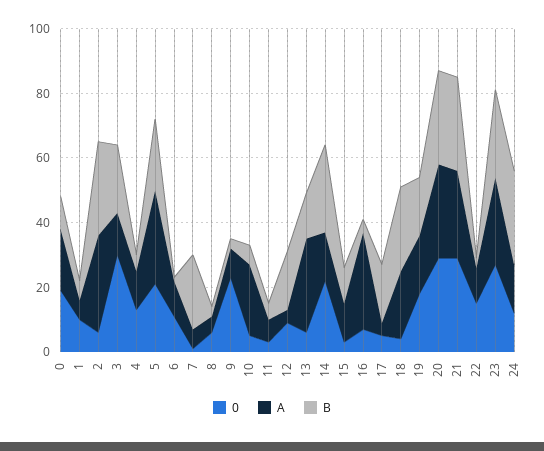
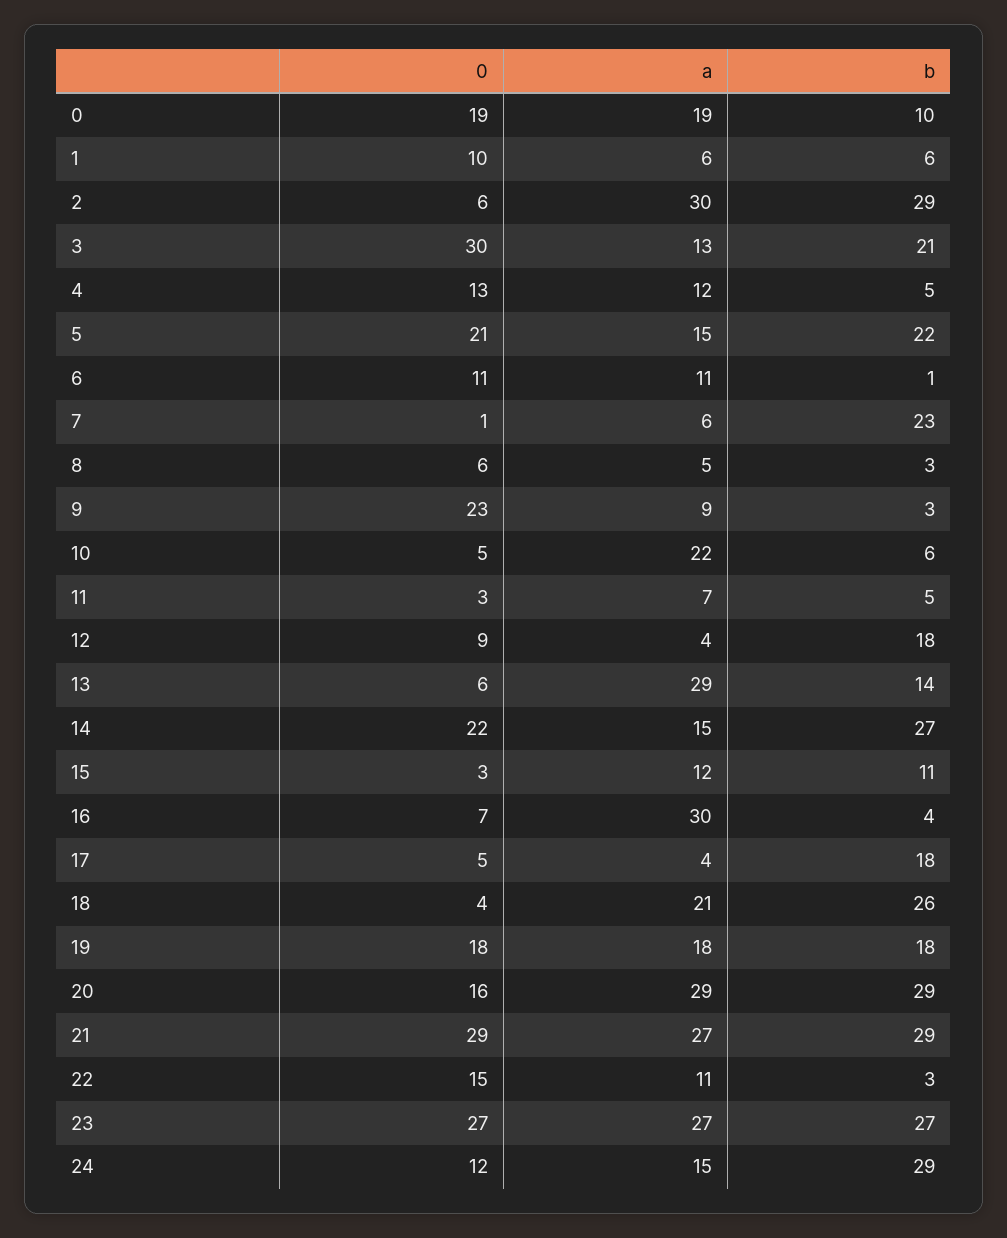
  {
    "0": {
      "0": 19,
      "1": 10,
      "2": 6,
      "3": 30,
      "4": 13,
      "5": 21,
      "6": 11,
      "7": 1,
      "8": 6,
      "9": 23,
      "10": 5,
      "11": 3,
      "12": 9,
      "13": 6,
      "14": 22,
      "15": 3,
      "16": 7,
      "17": 5,
      "18": 4,
      "19": 18,
-     "20": 30,
+     "20": 16,
      "21": 29,
      "22": 15,
      "23": 27,
      "24": 12
    },
    "A": {
      "0": 19,
      "1": 6,
      "2": 30,
      "3": 13,
      "4": 12,
-     "5": 30,
+     "5": 15,
      "6": 11,
      "7": 6,
      "8": 5,
      "9": 9,
      "10": 22,
      "11": 7,
      "12": 4,
      "13": 29,
      "14": 15,
      "15": 12,
      "16": 30,
      "17": 4,
      "18": 21,
      "19": 18,
      "20": 29,
      "21": 27,
      "22": 11,
      "23": 27,
      "24": 15
    },
    "B": {
      "0": 10,
      "1": 6,
      "2": 29,
      "3": 21,
      "4": 5,
      "5": 22,
      "6": 1,
      "7": 23,
      "8": 3,
      "9": 3,
      "10": 6,
      "11": 5,
      "12": 18,
      "13": 14,
      "14": 27,
      "15": 11,
      "16": 4,
      "17": 18,
      "18": 26,
      "19": 18,
      "20": 29,
      "21": 29,
      "22": 3,
      "23": 27,
      "24": 29
    }
  }

